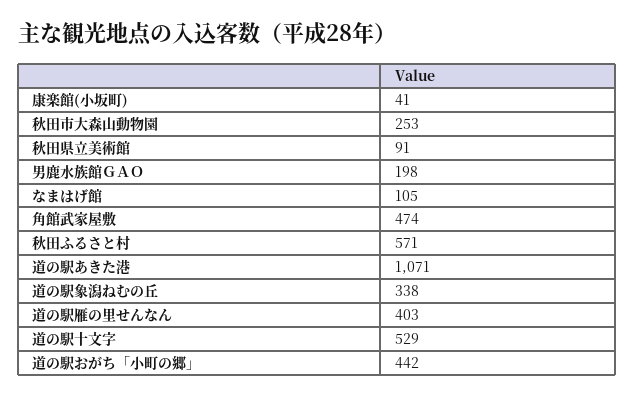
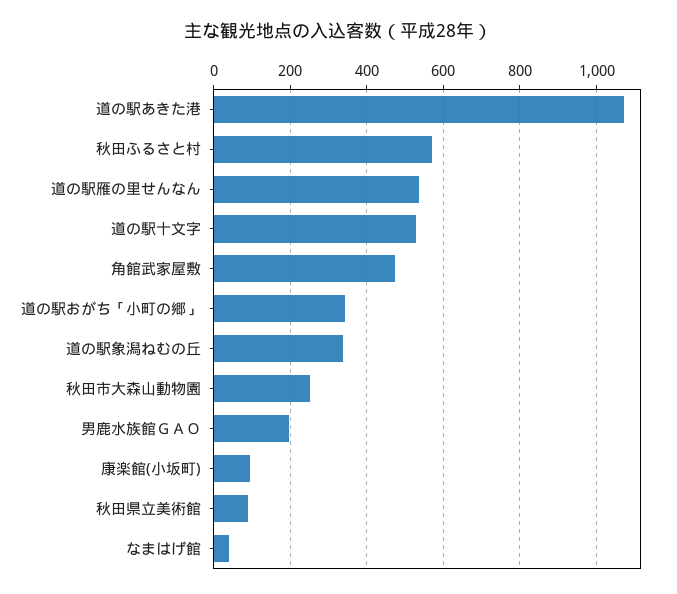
  {
-   "康楽館(小坂町)": 41,
+   "康楽館(小坂町)": 100,
    "秋田市大森山動物園": 253,
    "秋田県立美術館": 91,
    "男鹿水族館ＧＡＯ": 198,
-   "なまはげ館": 105,
+   "なまはげ館": 40,
    "角館武家屋敷": 474,
    "秋田ふるさと村": 571,
    "道の駅あきた港": 1071,
    "道の駅象潟ねむの丘": 338,
-   "道の駅雁の里せんなん": 403,
+   "道の駅雁の里せんなん": 540,
    "道の駅十文字": 529,
-   "道の駅おがち「小町の郷」": 442
+   "道の駅おがち「小町の郷」": 340
  }

